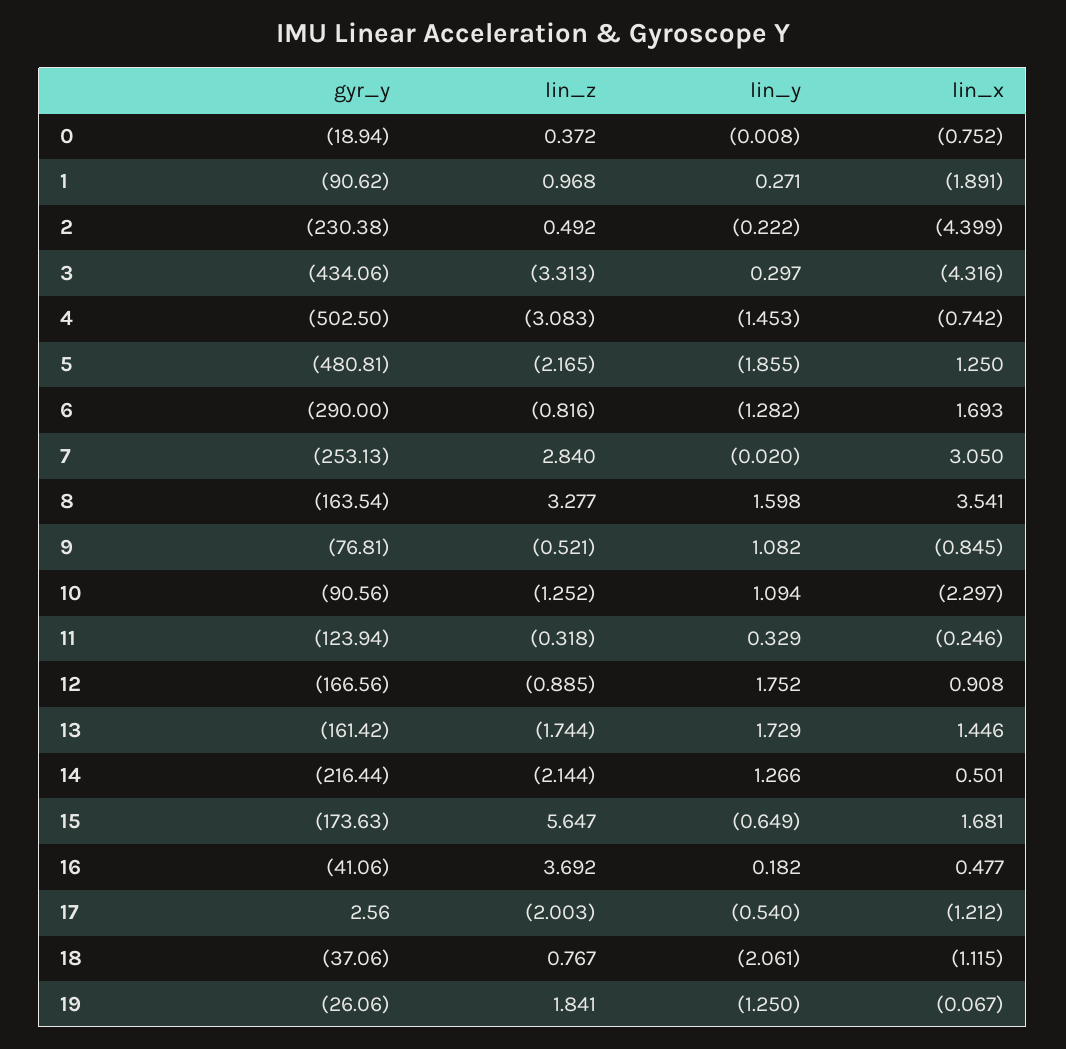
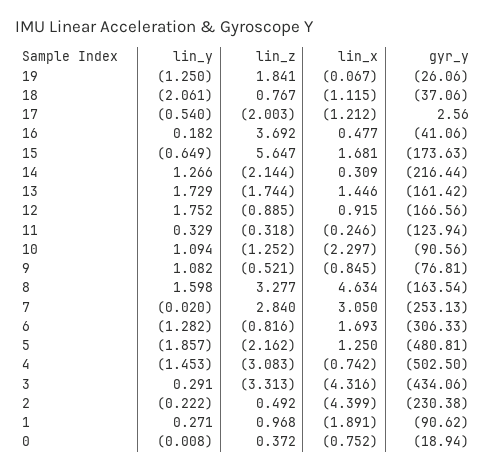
  {
    "gyr_y": {
      "0": -18.94,
      "1": -90.62,
      "2": -230.38,
      "3": -434.06,
      "4": -502.5,
      "5": -480.81,
-     "6": -290,
+     "6": -306.33,
      "7": -253.13,
      "8": -163.54,
      "9": -76.81,
      "10": -90.56,
      "11": -123.94,
      "12": -166.56,
      "13": -161.42,
      "14": -216.44,
      "15": -173.63,
      "16": -41.06,
      "17": 2.56,
      "18": -37.06,
      "19": -26.06
    },
    "lin_z": {
      "0": 0.372,
      "1": 0.968,
      "2": 0.492,
      "3": -3.313,
      "4": -3.083,
-     "5": -2.165,
+     "5": -2.162,
      "6": -0.816,
      "7": 2.84,
      "8": 3.277,
      "9": -0.521,
      "10": -1.252,
      "11": -0.318,
      "12": -0.885,
      "13": -1.744,
      "14": -2.144,
      "15": 5.647,
      "16": 3.692,
      "17": -2.003,
      "18": 0.767,
      "19": 1.841
    },
    "lin_y": {
      "0": -0.008,
      "1": 0.271,
      "2": -0.222,
-     "3": 0.297,
+     "3": 0.291,
      "4": -1.453,
-     "5": -1.855,
+     "5": -1.857,
      "6": -1.282,
      "7": -0.02,
      "8": 1.598,
      "9": 1.082,
      "10": 1.094,
      "11": 0.329,
      "12": 1.752,
      "13": 1.729,
      "14": 1.266,
      "15": -0.649,
      "16": 0.182,
      "17": -0.54,
      "18": -2.061,
      "19": -1.25
    },
    "lin_x": {
      "0": -0.752,
      "1": -1.891,
      "2": -4.399,
      "3": -4.316,
      "4": -0.742,
      "5": 1.25,
      "6": 1.693,
      "7": 3.05,
-     "8": 3.541,
+     "8": 4.634,
      "9": -0.845,
      "10": -2.297,
      "11": -0.246,
-     "12": 0.908,
+     "12": 0.915,
      "13": 1.446,
-     "14": 0.501,
+     "14": 0.309,
      "15": 1.681,
      "16": 0.477,
      "17": -1.212,
      "18": -1.115,
      "19": -0.067
    }
  }

